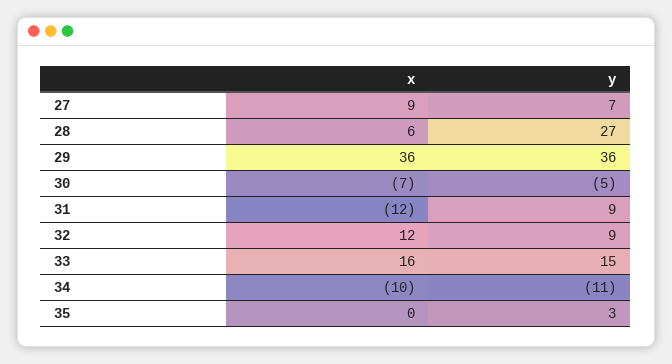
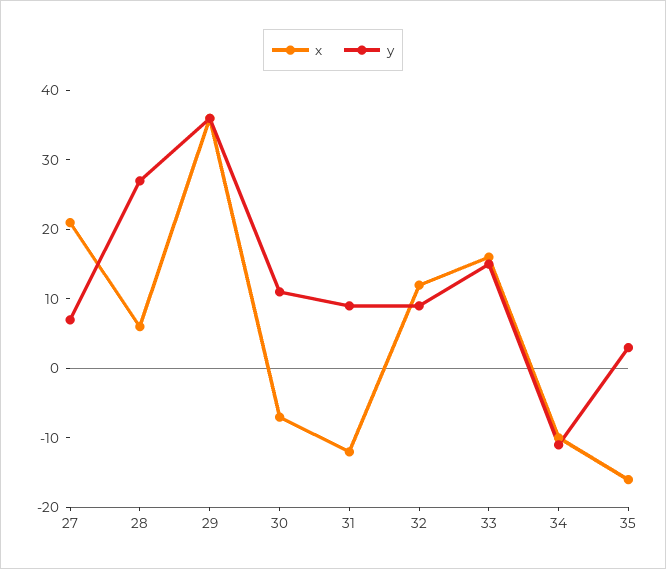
  {
    "x": {
-     "27": 9,
+     "27": 20,
      "28": 6,
      "29": 36,
      "30": -7,
      "31": -12,
      "32": 12,
      "33": 16,
      "34": -10,
-     "35": 0
+     "35": -15
    },
    "y": {
      "27": 7,
      "28": 27,
      "29": 36,
-     "30": -5,
+     "30": 10,
      "31": 9,
      "32": 9,
      "33": 15,
      "34": -11,
      "35": 3
    }
  }

